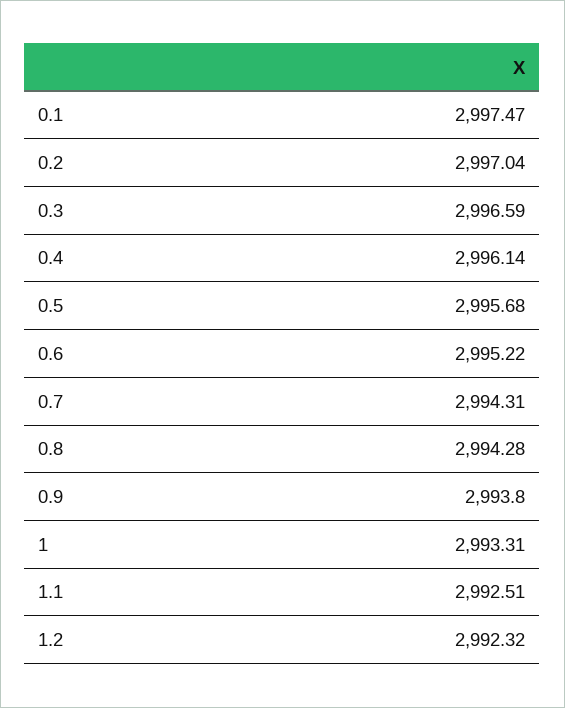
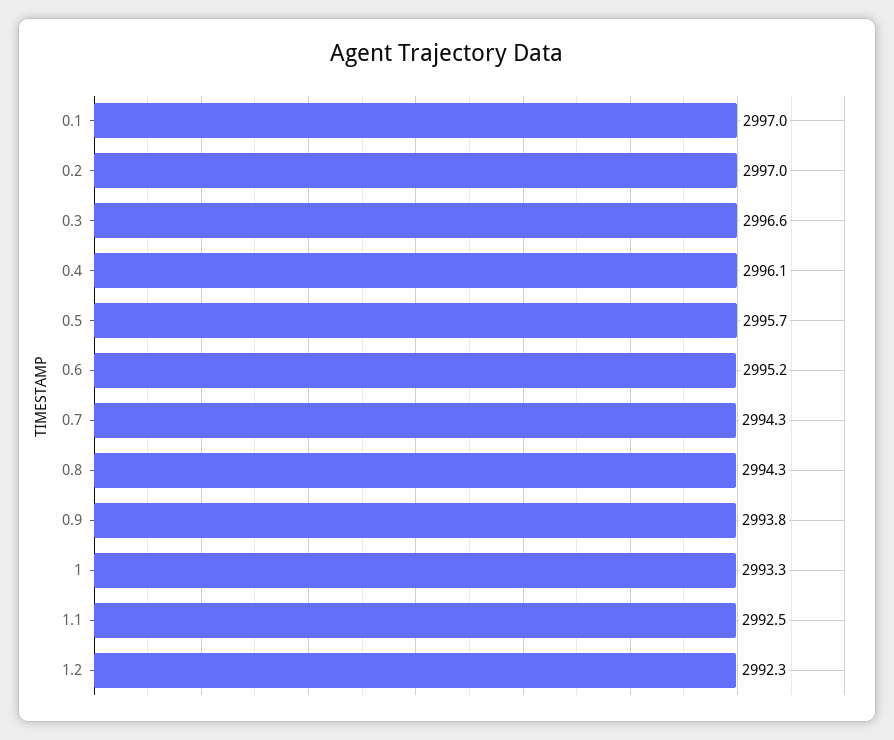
  {
-   "0.1": 2997.47,
+   "0.1": 2997,
    "0.2": 2997.04,
    "0.3": 2996.59,
    "0.4": 2996.14,
    "0.5": 2995.68,
    "0.6": 2995.22,
    "0.7": 2994.31,
    "0.8": 2994.28,
    "0.9": 2993.8,
    "1": 2993.31,
    "1.1": 2992.51,
    "1.2": 2992.32
  }

